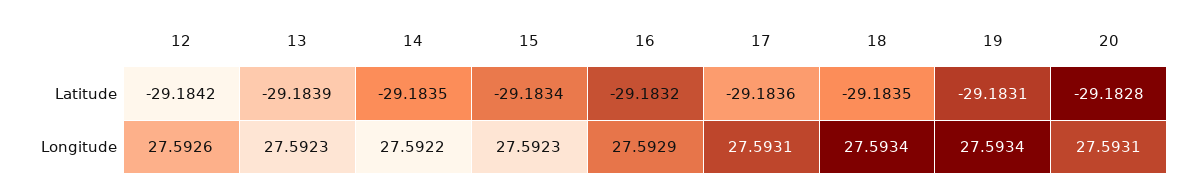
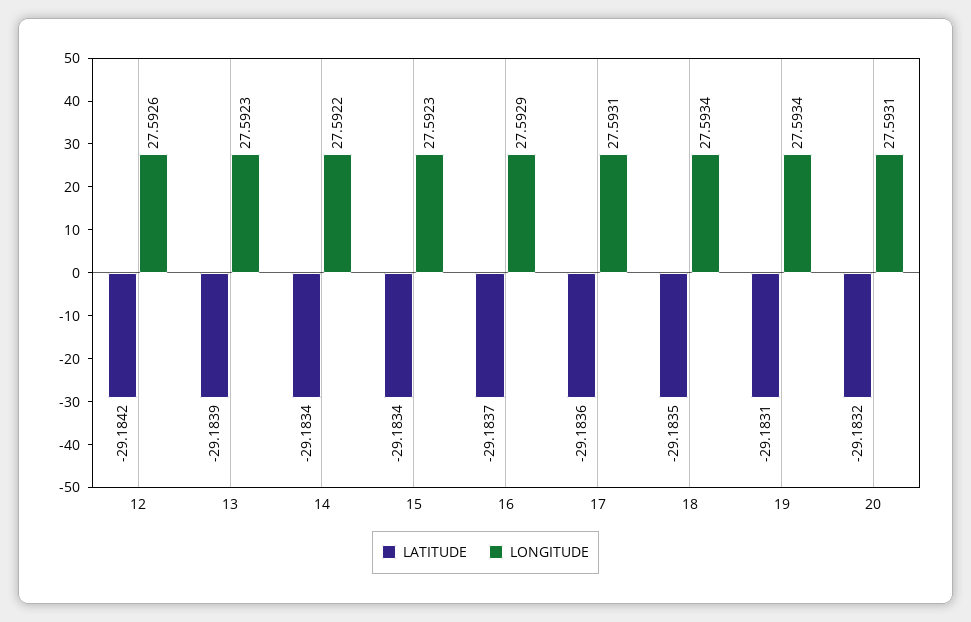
  {
    "Latitude": {
      "12": -29.1842,
      "13": -29.1839,
-     "14": -29.1835,
+     "14": -29.1834,
      "15": -29.1834,
-     "16": -29.1832,
+     "16": -29.1837,
      "17": -29.1836,
      "18": -29.1835,
      "19": -29.1831,
-     "20": -29.1828
+     "20": -29.1832
    },
    "Longitude": {
      "12": 27.5926,
      "13": 27.5923,
      "14": 27.5922,
      "15": 27.5923,
      "16": 27.5929,
      "17": 27.5931,
      "18": 27.5934,
      "19": 27.5934,
      "20": 27.5931
    }
  }

